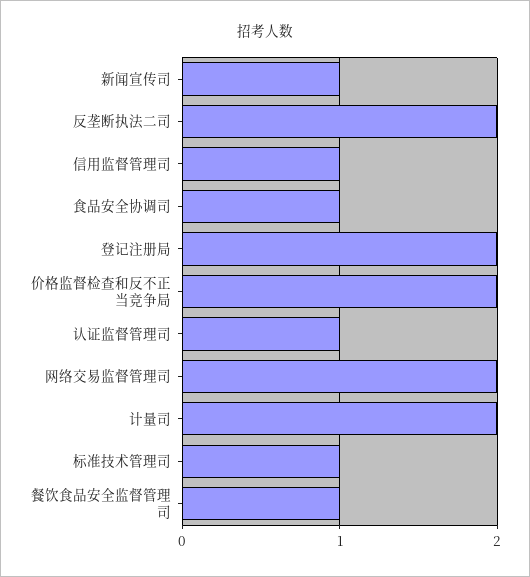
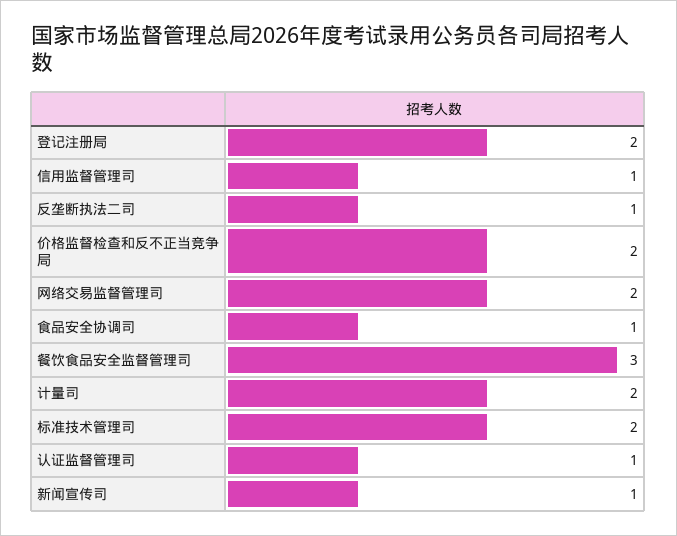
  {
    "新闻宣传司": 1,
-   "反垄断执法二司": 2,
+   "反垄断执法二司": 1,
    "信用监督管理司": 1,
    "食品安全协调司": 1,
    "登记注册局": 2,
    "价格监督检查和反不正当竞争局": 2,
    "认证监督管理司": 1,
    "网络交易监督管理司": 2,
    "计量司": 2,
-   "标准技术管理司": 1,
+   "标准技术管理司": 2,
-   "餐饮食品安全监督管理司": 1
+   "餐饮食品安全监督管理司": 3
  }

